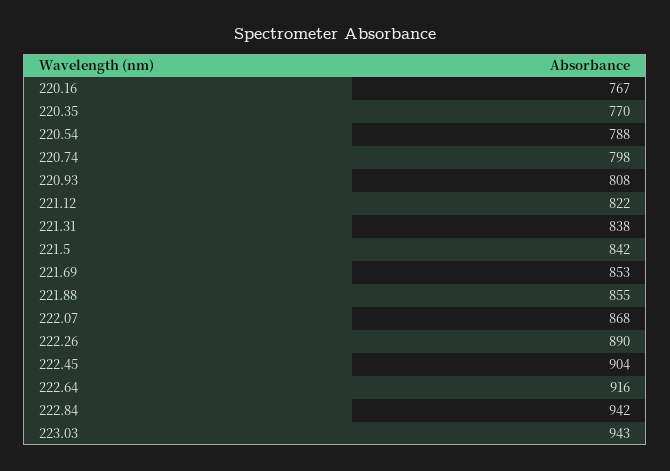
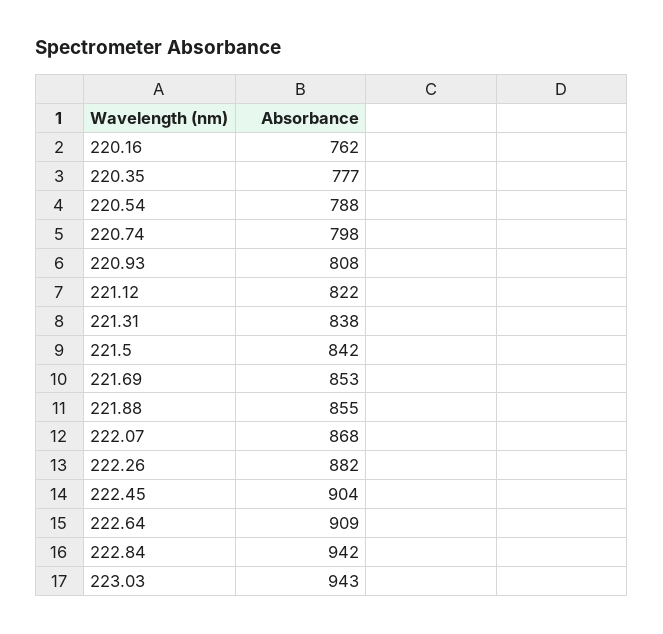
  {
-   "220.16": 767,
+   "220.16": 762,
-   "220.35": 770,
+   "220.35": 777,
    "220.54": 788,
    "220.74": 798,
    "220.93": 808,
    "221.12": 822,
    "221.31": 838,
    "221.5": 842,
    "221.69": 853,
    "221.88": 855,
    "222.07": 868,
-   "222.26": 890,
+   "222.26": 882,
    "222.45": 904,
-   "222.64": 916,
+   "222.64": 909,
    "222.84": 942,
    "223.03": 943
  }

